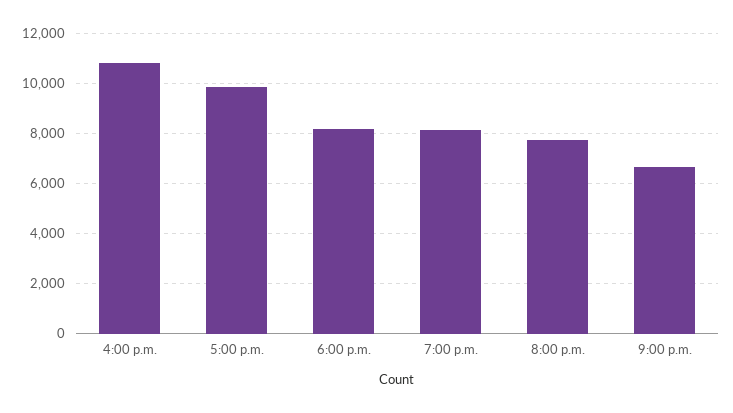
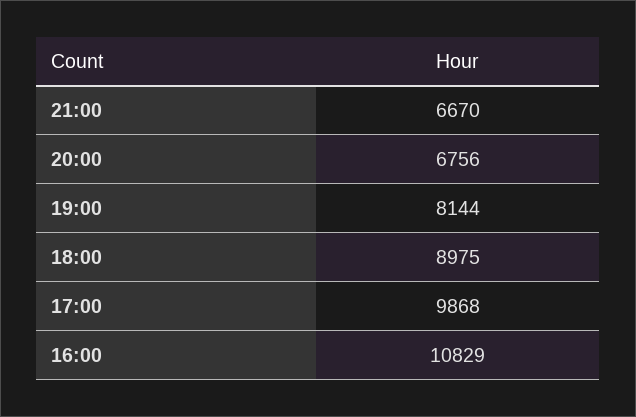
  {
    "4:00 p.m.": 10829,
    "5:00 p.m.": 9868,
-   "6:00 p.m.": 8250,
+   "6:00 p.m.": 8975,
    "7:00 p.m.": 8144,
-   "8:00 p.m.": 7750,
+   "8:00 p.m.": 6756,
    "9:00 p.m.": 6670
  }

